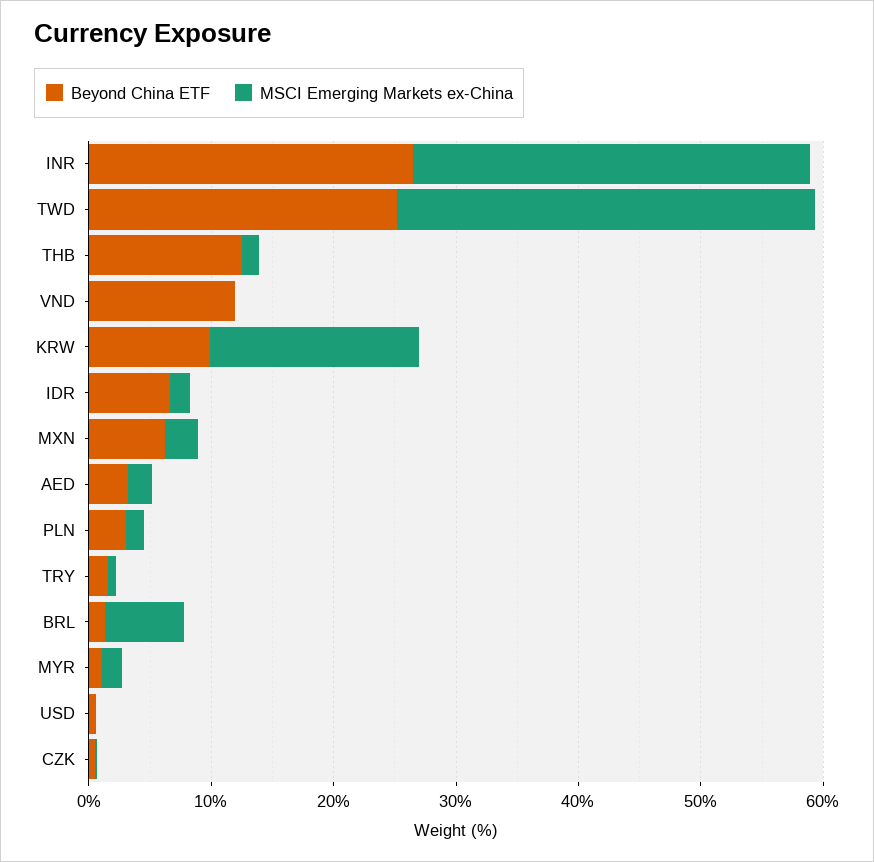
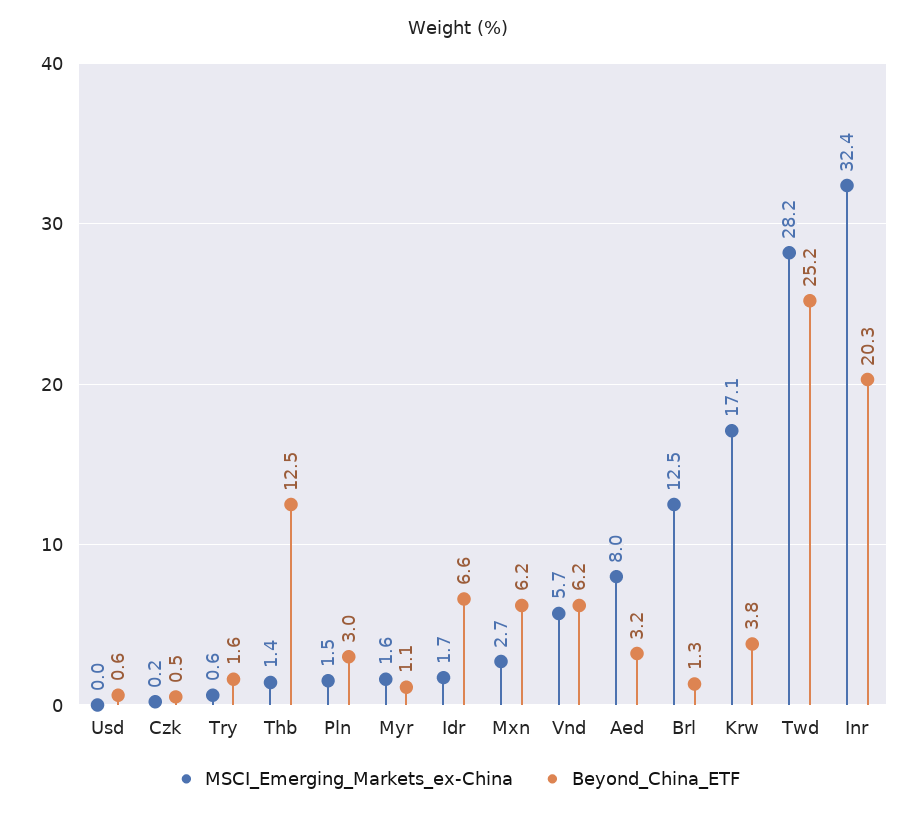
  {
    "Beyond China ETF": {
-     "INR": 26,
+     "INR": 20.3,
      "TWD": 25.2,
      "THB": 12.5,
-     "VND": 12,
+     "VND": 6.2,
-     "KRW": 10,
+     "KRW": 3.8,
      "IDR": 6.6,
      "MXN": 6.2,
      "AED": 3.2,
      "PLN": 3,
      "TRY": 1.6,
      "BRL": 1.3,
      "MYR": 1.1,
      "USD": 0.6,
      "CZK": 0.5
    },
    "MSCI Emerging Markets ex-China": {
      "INR": 32.4,
-     "TWD": 34,
+     "TWD": 28.2,
      "THB": 1.4,
-     "VND": 0,
+     "VND": 5.7,
      "KRW": 17.1,
      "IDR": 1.7,
      "MXN": 2.7,
-     "AED": 2,
+     "AED": 8,
      "PLN": 1.5,
      "TRY": 0.6,
-     "BRL": 6,
+     "BRL": 12.5,
      "MYR": 1.6,
      "USD": 0,
      "CZK": 0.2
    }
  }

